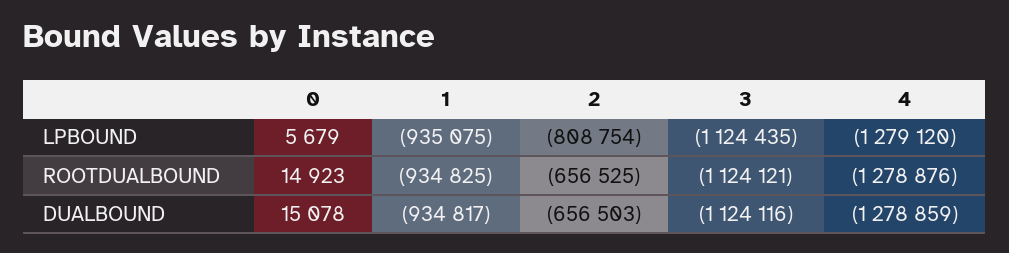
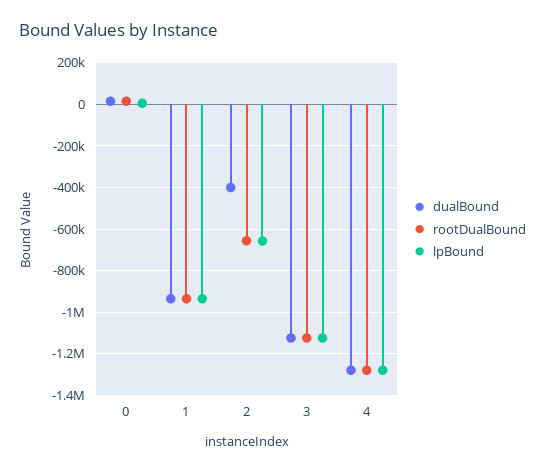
  {
    "LPBOUND": {
      "0": 5679,
      "1": -935075,
-     "2": -808754,
+     "2": -650000,
      "3": -1124435,
      "4": -1279120
    },
    "ROOTDUALBOUND": {
      "0": 14923,
      "1": -934825,
      "2": -656525,
      "3": -1124121,
      "4": -1278876
    },
    "DUALBOUND": {
      "0": 15078,
      "1": -934817,
-     "2": -656503,
+     "2": -400000,
      "3": -1124116,
      "4": -1278859
    }
  }

